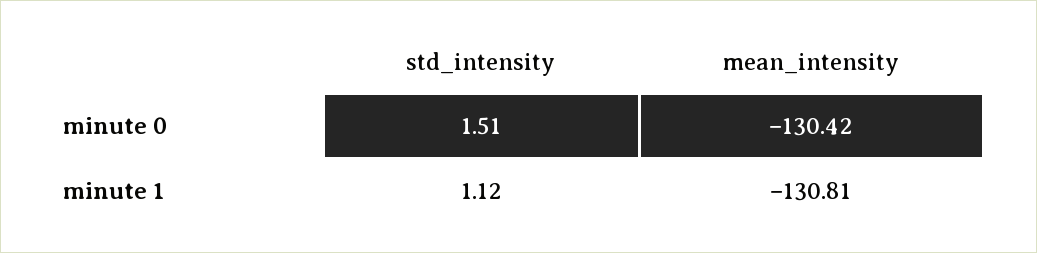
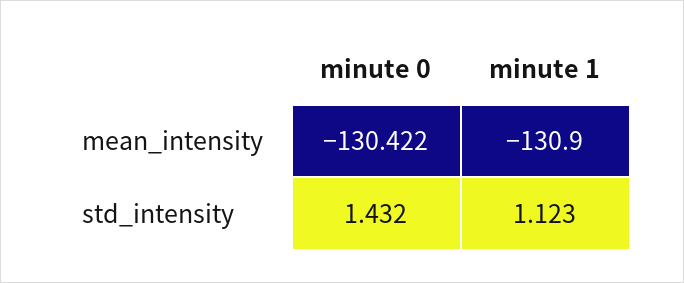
  {
    "std_intensity": {
-     "minute 0": 1.51,
+     "minute 0": 1.432,
      "minute 1": 1.123
    },
    "mean_intensity": {
      "minute 0": -130.422,
-     "minute 1": -130.81
+     "minute 1": -130.9
    }
  }

